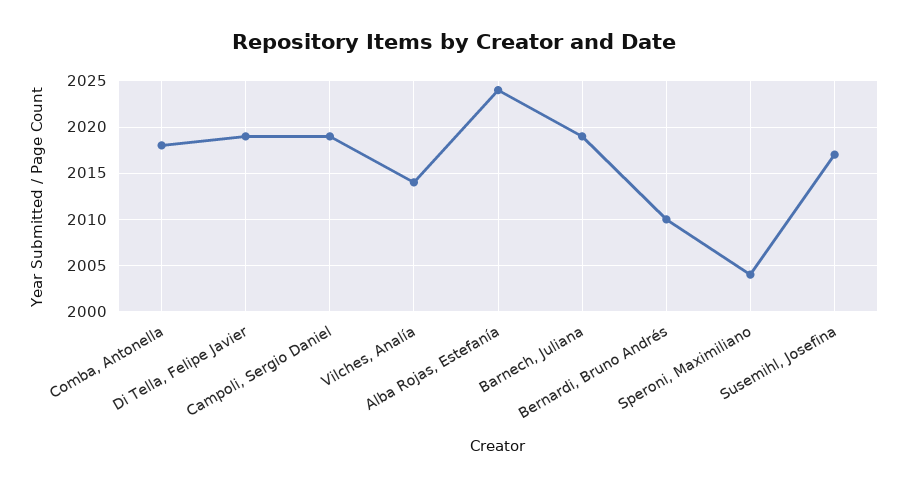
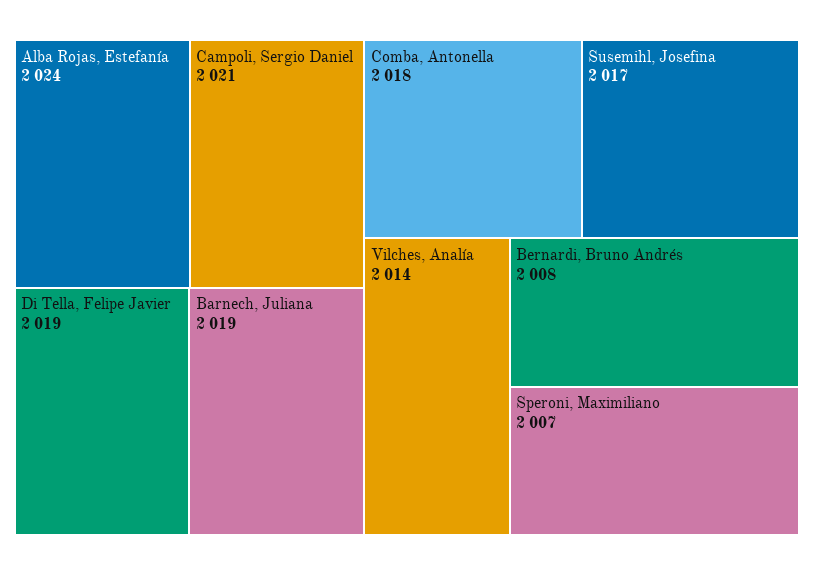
  {
    "Comba, Antonella": 2018,
    "Di Tella, Felipe Javier": 2019,
-   "Campoli, Sergio Daniel": 2019,
+   "Campoli, Sergio Daniel": 2021,
    "Vilches, Analía": 2014,
    "Alba Rojas, Estefanía": 2024,
    "Barnech, Juliana": 2019,
-   "Bernardi, Bruno Andrés": 2010,
+   "Bernardi, Bruno Andrés": 2008,
-   "Speroni, Maximiliano": 2004,
+   "Speroni, Maximiliano": 2007,
    "Susemihl, Josefina": 2017
  }

